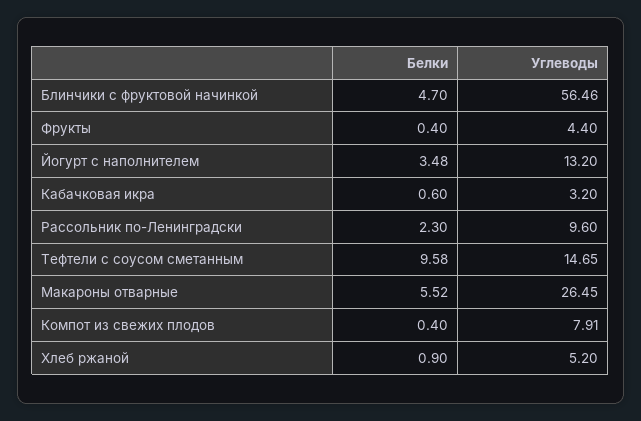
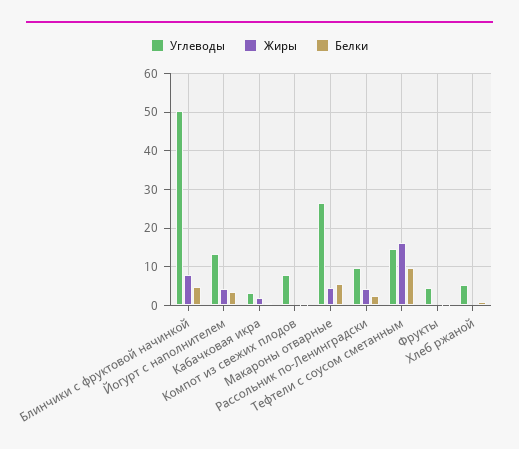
  {
    "Белки": {
      "Блинчики с фруктовой начинкой": 4.7,
      "Фрукты": 0.4,
      "Йогурт с наполнителем": 3.48,
      "Кабачковая икра": 0.6,
      "Рассольник по-Ленинградски": 2.3,
      "Тефтели с соусом сметанным": 9.58,
      "Макароны отварные": 5.52,
      "Компот из свежих плодов": 0.4,
      "Хлеб ржаной": 0.9
    },
    "Углеводы": {
-     "Блинчики с фруктовой начинкой": 56.46,
+     "Блинчики с фруктовой начинкой": 50,
      "Фрукты": 4.4,
      "Йогурт с наполнителем": 13.2,
      "Кабачковая икра": 3.2,
      "Рассольник по-Ленинградски": 9.6,
      "Тефтели с соусом сметанным": 14.65,
      "Макароны отварные": 26.45,
      "Компот из свежих плодов": 7.91,
      "Хлеб ржаной": 5.2
-   }
+   },
+   "Жиры": {
+     "Блинчики с фруктовой начинкой": 8,
+     "Йогурт с наполнителем": 4,
+     "Кабачковая икра": 2,
+     "Компот из свежих плодов": 0,
+     "Макароны отварные": 4,
+     "Рассольник по-Ленинградски": 4,
+     "Тефтели с соусом сметанным": 16,
+     "Фрукты": 0,
+     "Хлеб ржаной": 0
+   }
  }

